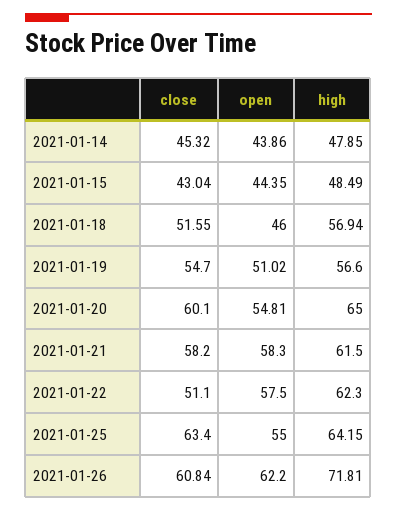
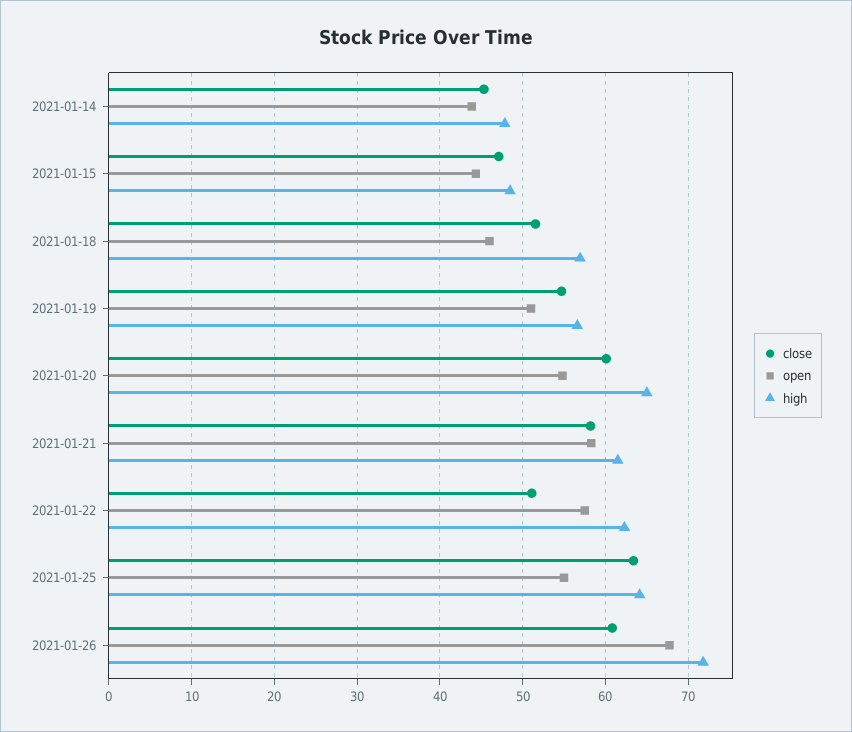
  {
    "close": {
      "2021-01-14": 45.32,
-     "2021-01-15": 43.04,
+     "2021-01-15": 47,
      "2021-01-18": 51.55,
      "2021-01-19": 54.7,
      "2021-01-20": 60.1,
      "2021-01-21": 58.2,
      "2021-01-22": 51.1,
      "2021-01-25": 63.4,
      "2021-01-26": 60.84
    },
    "open": {
      "2021-01-14": 43.86,
      "2021-01-15": 44.35,
      "2021-01-18": 46,
      "2021-01-19": 51.02,
      "2021-01-20": 54.81,
      "2021-01-21": 58.3,
      "2021-01-22": 57.5,
      "2021-01-25": 55,
-     "2021-01-26": 62.2
+     "2021-01-26": 68
    },
    "high": {
      "2021-01-14": 47.85,
      "2021-01-15": 48.49,
      "2021-01-18": 56.94,
      "2021-01-19": 56.6,
      "2021-01-20": 65,
      "2021-01-21": 61.5,
      "2021-01-22": 62.3,
      "2021-01-25": 64.15,
      "2021-01-26": 71.81
    }
  }

